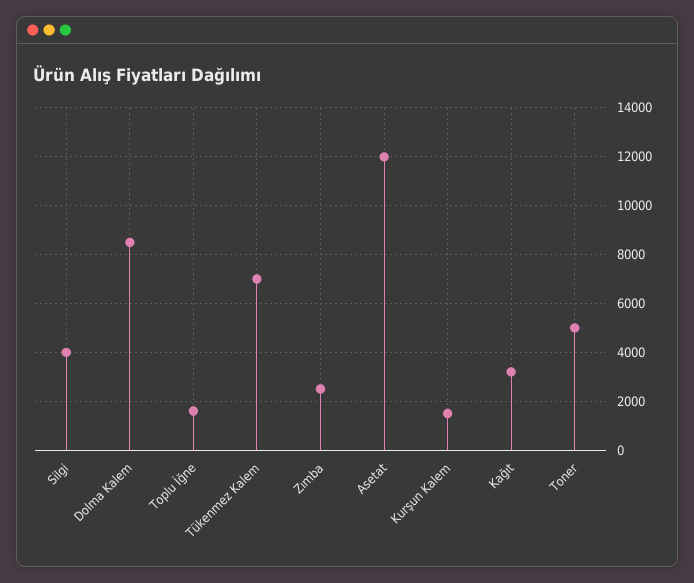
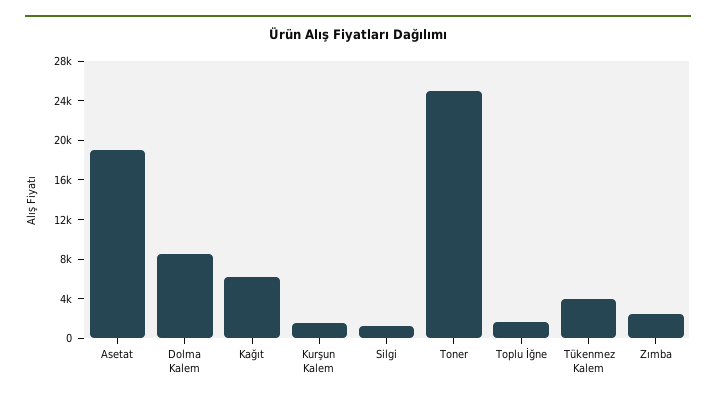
  {
-   "Silgi": 4000,
+   "Silgi": 1000,
    "Dolma Kalem": 8500,
    "Toplu İğne": 1500,
-   "Tükenmez Kalem": 7000,
+   "Tükenmez Kalem": 4000,
    "Zımba": 2500,
-   "Asetat": 12000,
+   "Asetat": 19000,
    "Kurşun Kalem": 1500,
-   "Kağıt": 3250,
+   "Kağıt": 6000,
-   "Toner": 5000
+   "Toner": 25000
  }

